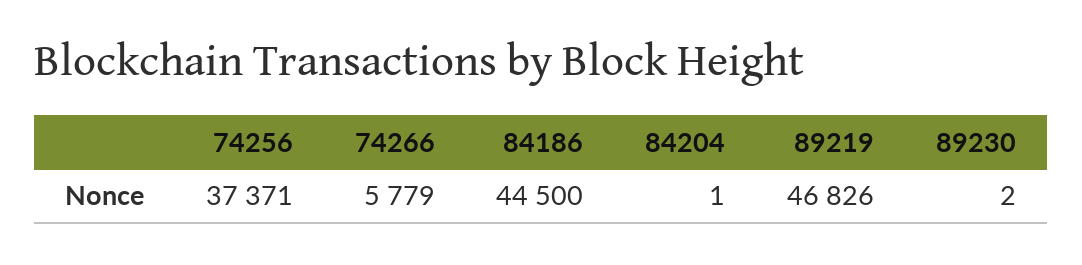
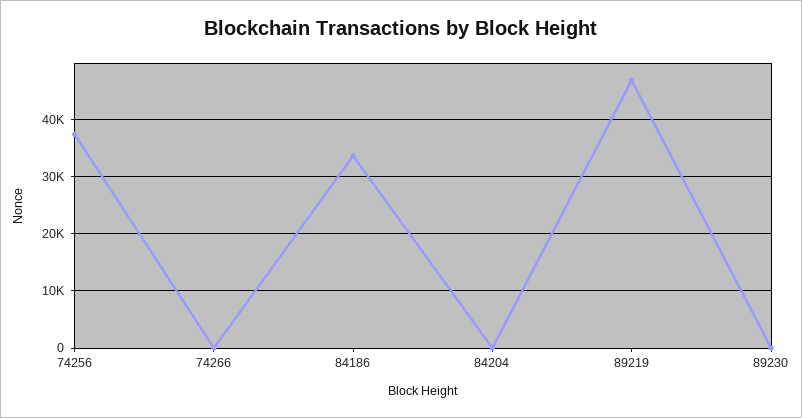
  {
    "74256": 37371,
-   "74266": 5779,
+   "74266": 0,
-   "84186": 44500,
+   "84186": 34000,
    "84204": 1,
    "89219": 46826,
    "89230": 2
  }

